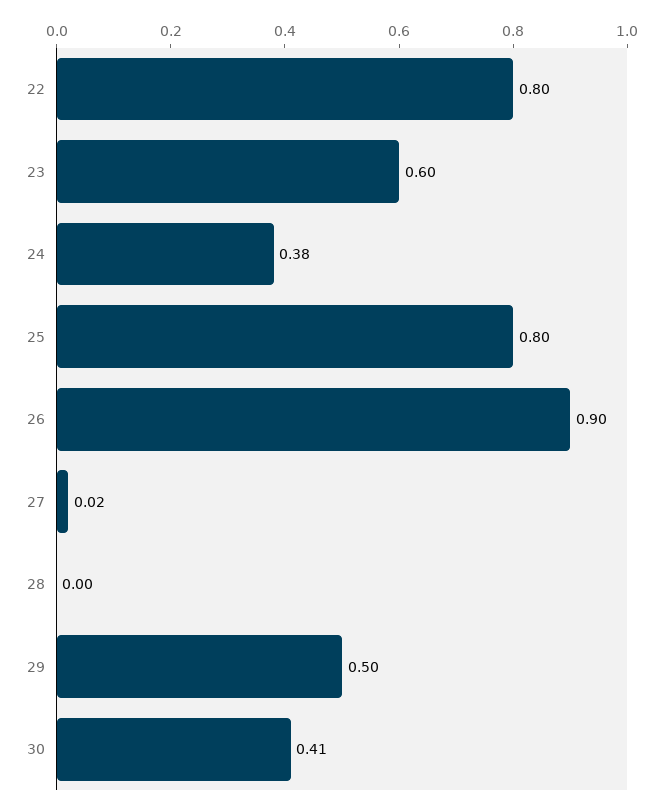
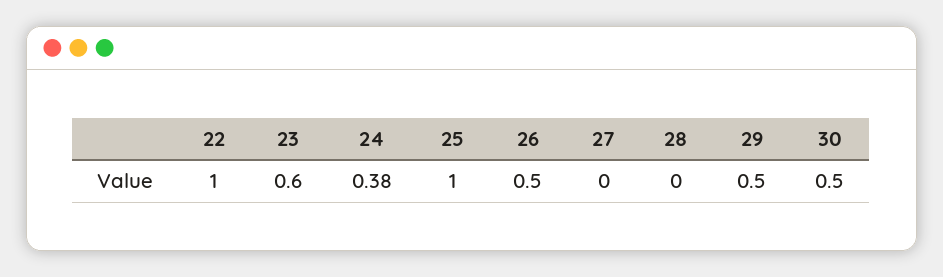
  {
-   "22": 0.8,
+   "22": 1,
    "23": 0.6,
    "24": 0.38,
-   "25": 0.8,
+   "25": 1,
-   "26": 0.9,
+   "26": 0.5,
-   "27": 0.02,
+   "27": 0,
    "28": 0,
    "29": 0.5,
-   "30": 0.41
+   "30": 0.5
  }

